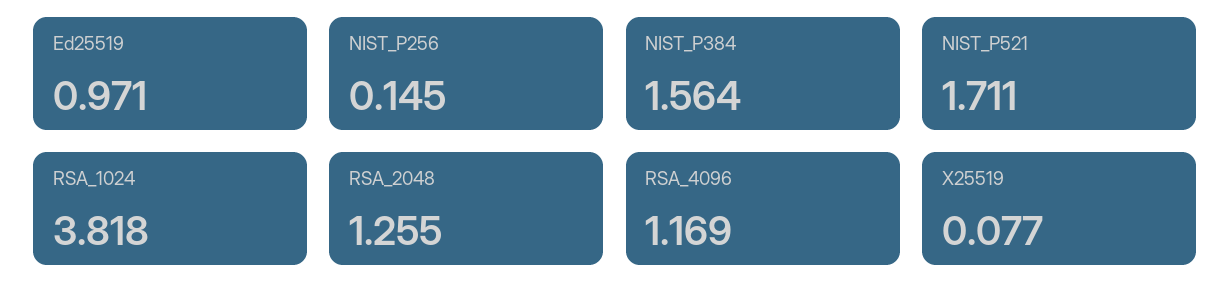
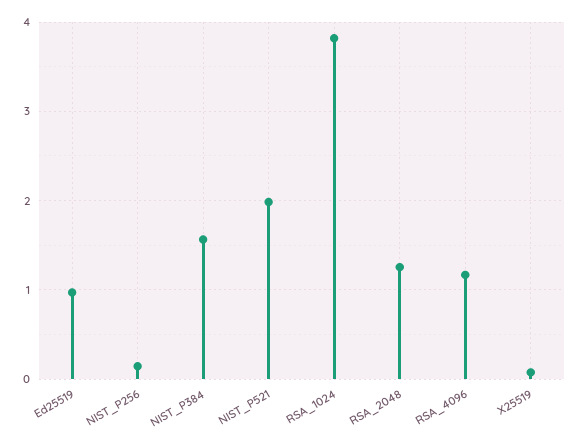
  {
    "Ed25519": 0.971,
    "NIST_P256": 0.145,
    "NIST_P384": 1.564,
-   "NIST_P521": 1.711,
+   "NIST_P521": 2,
    "RSA_1024": 3.818,
    "RSA_2048": 1.255,
    "RSA_4096": 1.169,
    "X25519": 0.077
  }

